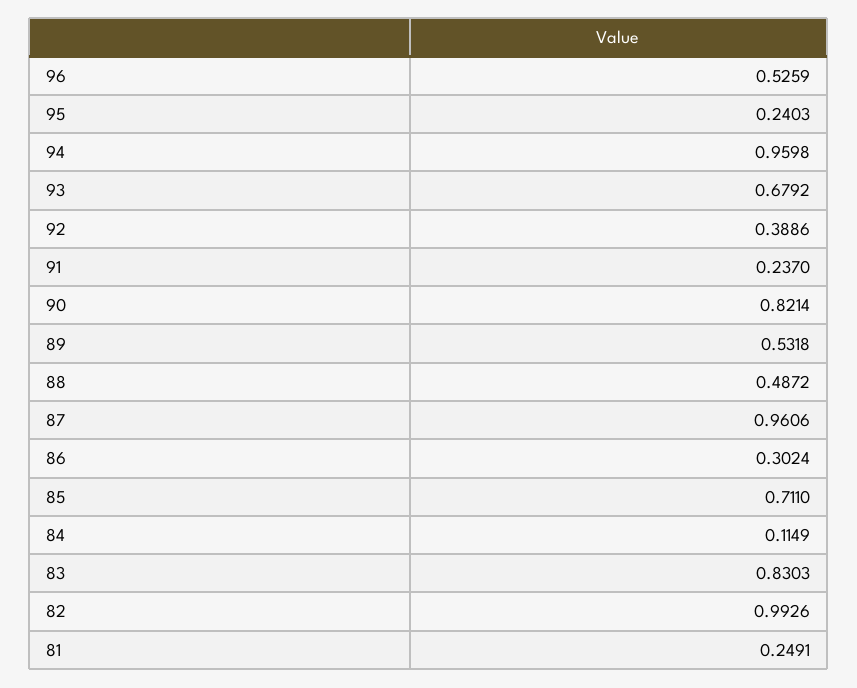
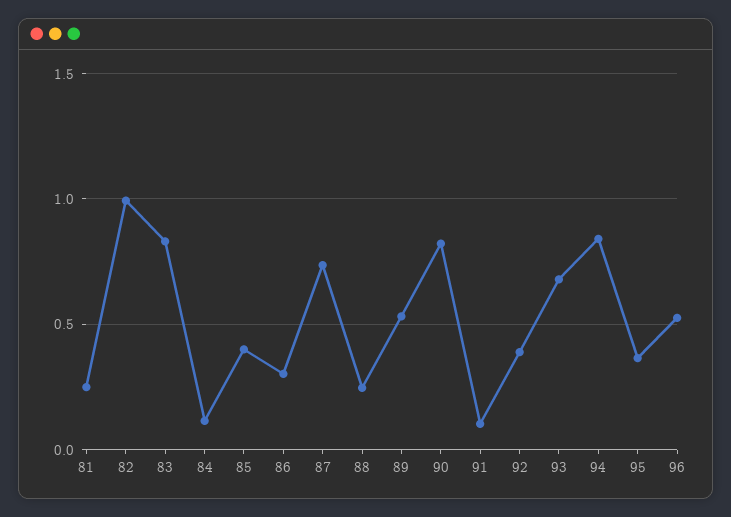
  {
    "96": 0.5259,
-   "95": 0.2403,
+   "95": 0.35,
-   "94": 0.9598,
+   "94": 0.85,
    "93": 0.6792,
    "92": 0.3886,
-   "91": 0.237,
+   "91": 0.1,
    "90": 0.8214,
    "89": 0.5318,
-   "88": 0.4872,
+   "88": 0.25,
-   "87": 0.9606,
+   "87": 0.75,
    "86": 0.3024,
-   "85": 0.711,
+   "85": 0.4,
    "84": 0.1149,
    "83": 0.8303,
    "82": 0.9926,
    "81": 0.2491
  }

